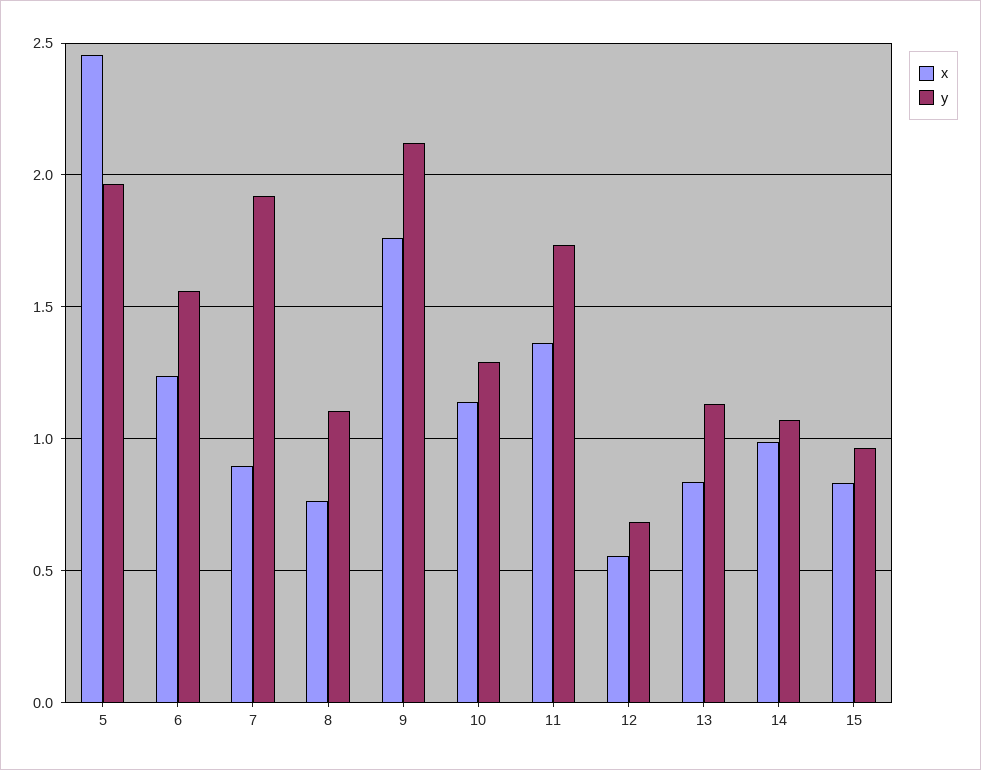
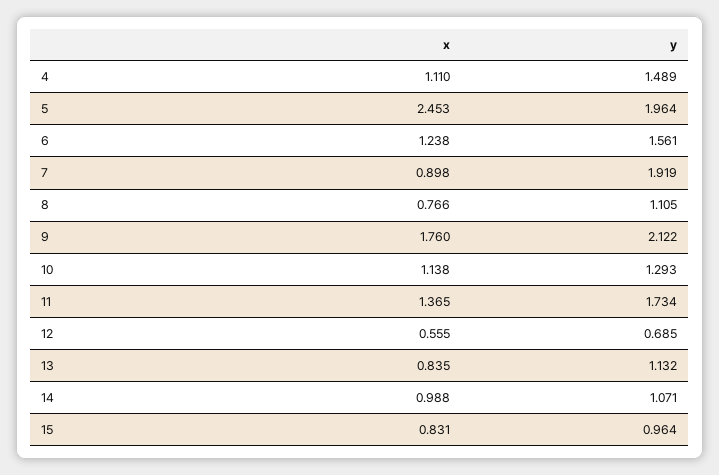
  {
    "x": {
      "5": 2.453,
      "6": 1.238,
      "7": 0.898,
      "8": 0.766,
      "9": 1.76,
      "10": 1.138,
      "11": 1.365,
      "12": 0.555,
      "13": 0.835,
      "14": 0.988,
-     "15": 0.831
+     "15": 0.831,
+     "4": 1.11
    },
    "y": {
      "5": 1.964,
      "6": 1.561,
      "7": 1.919,
      "8": 1.105,
      "9": 2.122,
      "10": 1.293,
      "11": 1.734,
      "12": 0.685,
      "13": 1.132,
      "14": 1.071,
-     "15": 0.964
+     "15": 0.964,
+     "4": 1.489
    }
  }

